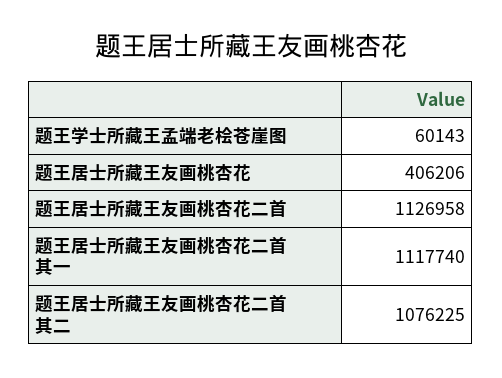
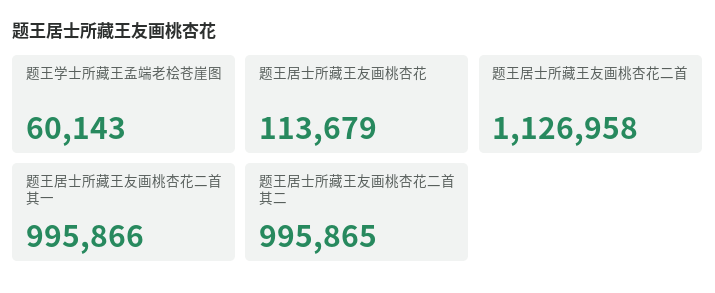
  {
    "题王学士所藏王孟端老桧苍崖图": 60143,
-   "题王居士所藏王友画桃杏花": 406206,
+   "题王居士所藏王友画桃杏花": 113679,
    "题王居士所藏王友画桃杏花二首": 1126958,
-   "题王居士所藏王友画桃杏花二首 其一": 1117740,
+   "题王居士所藏王友画桃杏花二首 其一": 995866,
-   "题王居士所藏王友画桃杏花二首 其二": 1076225
+   "题王居士所藏王友画桃杏花二首 其二": 995865
  }

